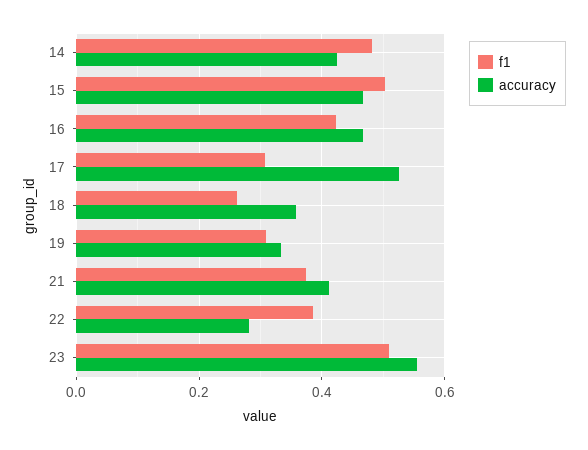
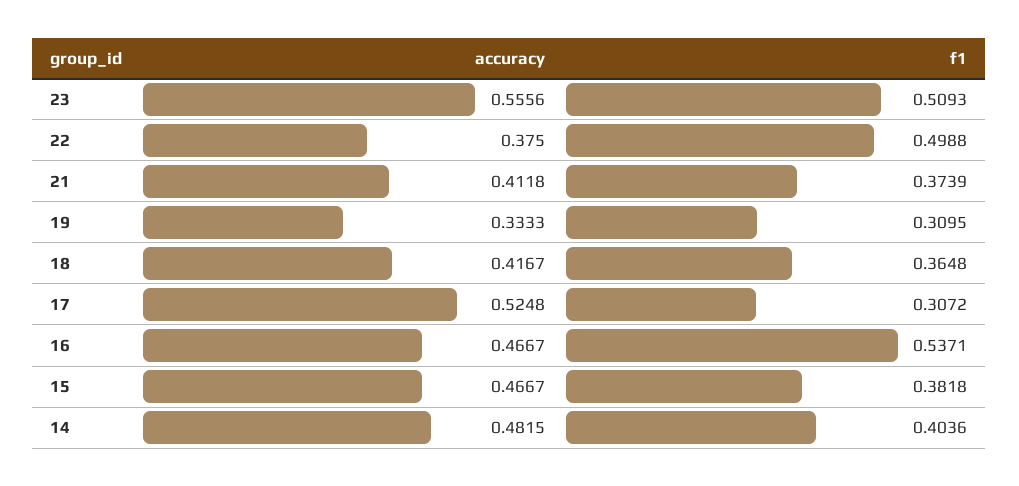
  {
    "f1": {
-     "14": 0.48,
+     "14": 0.4036,
-     "15": 0.5,
+     "15": 0.3818,
-     "16": 0.42,
+     "16": 0.5371,
      "17": 0.3072,
-     "18": 0.26,
+     "18": 0.3648,
      "19": 0.3095,
      "21": 0.3739,
-     "22": 0.38,
+     "22": 0.4988,
      "23": 0.5093
    },
    "accuracy": {
-     "14": 0.42,
+     "14": 0.4815,
      "15": 0.4667,
      "16": 0.4667,
      "17": 0.5248,
-     "18": 0.36,
+     "18": 0.4167,
      "19": 0.3333,
      "21": 0.4118,
-     "22": 0.28,
+     "22": 0.375,
      "23": 0.5556
    }
  }

